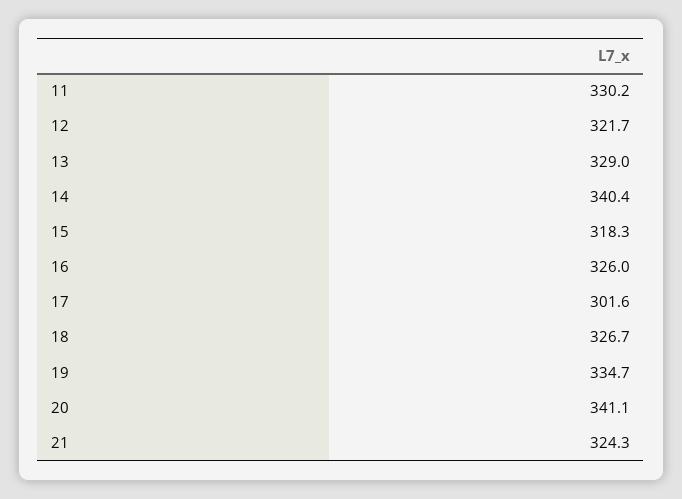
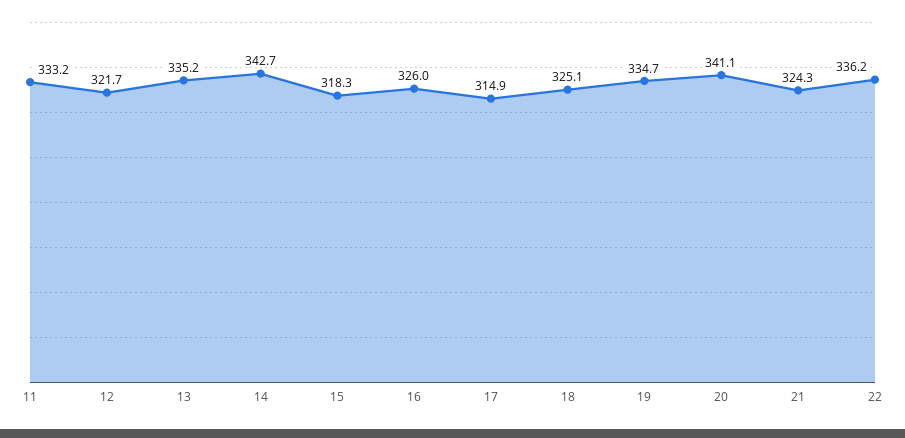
  {
-   "11": 330.2,
+   "11": 333.2,
    "12": 321.7,
-   "13": 329,
+   "13": 335.2,
-   "14": 340.4,
+   "14": 342.7,
    "15": 318.3,
    "16": 326,
-   "17": 301.6,
+   "17": 314.9,
-   "18": 326.7,
+   "18": 325.1,
    "19": 334.7,
    "20": 341.1,
-   "21": 324.3
+   "21": 324.3,
+   "22": 336.2
  }

